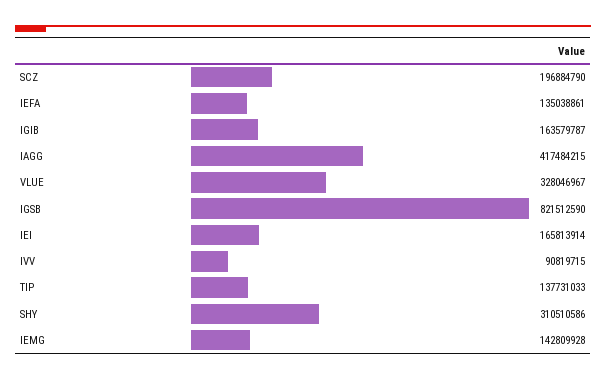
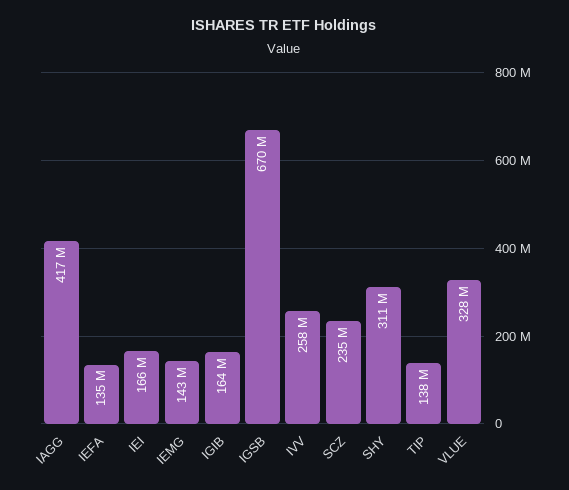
  {
-   "SCZ": 196884790,
+   "SCZ": 235000000,
    "IEFA": 135038861,
    "IGIB": 163579787,
    "IAGG": 417484215,
    "VLUE": 328046967,
-   "IGSB": 821512590,
+   "IGSB": 670000000,
    "IEI": 165813914,
-   "IVV": 90819715,
+   "IVV": 258000000,
    "TIP": 137731033,
    "SHY": 310510586,
    "IEMG": 142809928
  }

